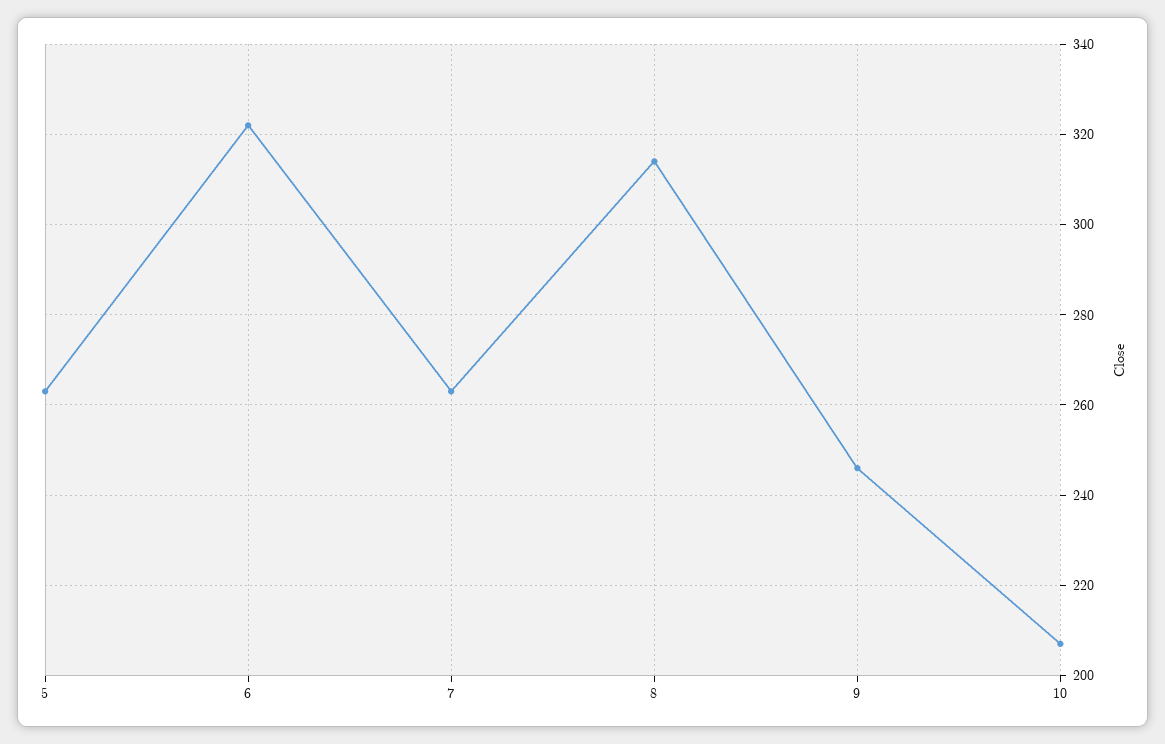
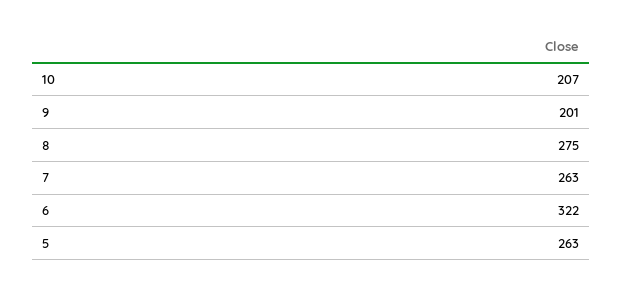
  {
    "5": 263,
    "6": 322,
    "7": 263,
-   "8": 315,
+   "8": 275,
-   "9": 245,
+   "9": 201,
    "10": 207
  }

